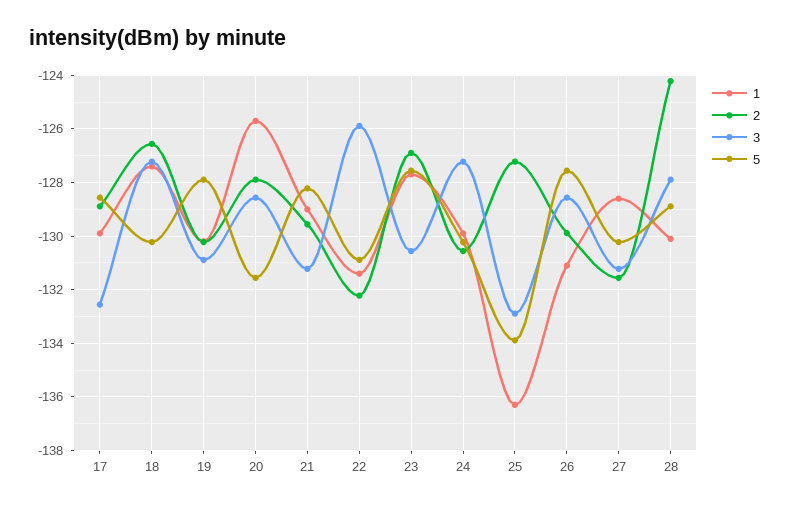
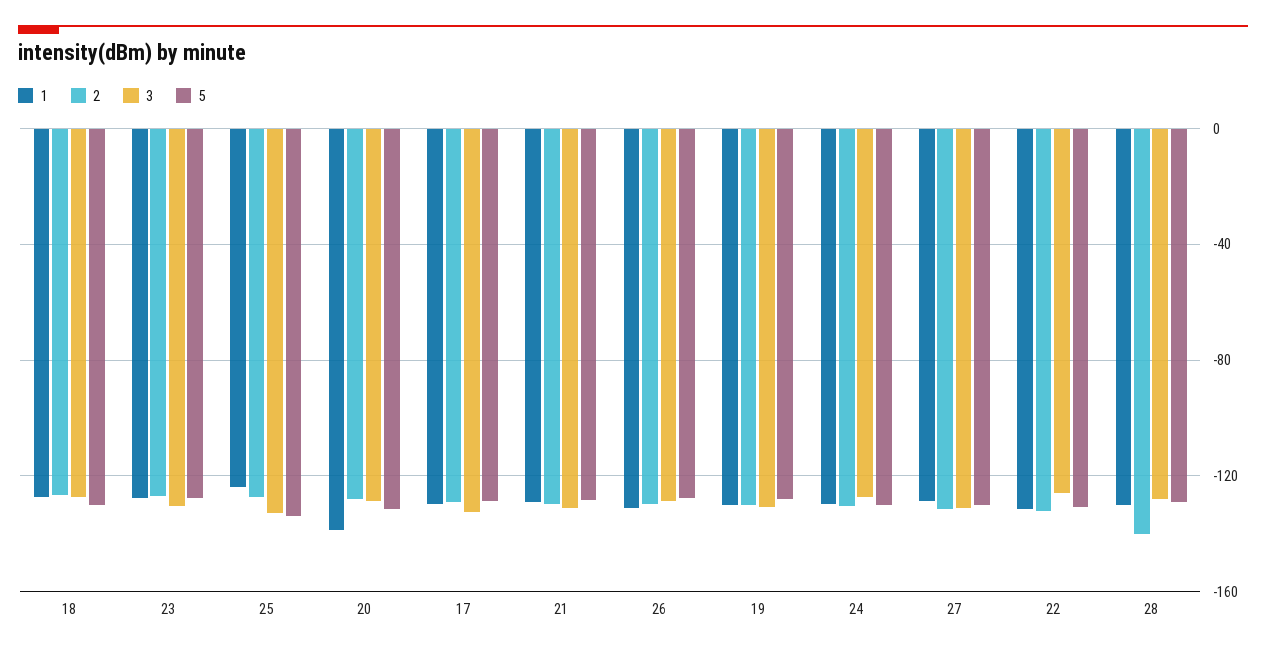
  {
    "1": {
      "17": -130,
      "18": -127.5,
      "19": -130.25,
-     "20": -125.75,
+     "20": -140,
      "21": -129,
      "22": -131.5,
      "23": -127.75,
      "24": -130,
-     "25": -136.25,
+     "25": -125,
      "26": -131,
      "27": -128.5,
      "28": -130
    },
    "2": {
      "17": -129,
      "18": -126.5,
      "19": -130.25,
      "20": -128,
      "21": -129.5,
      "22": -132.25,
      "23": -127,
      "24": -130.5,
      "25": -127.25,
      "26": -130,
      "27": -131.5,
-     "28": -124.25
+     "28": -140
    },
    "3": {
      "17": -132.5,
      "18": -127.25,
      "19": -131,
      "20": -128.5,
      "21": -131.25,
      "22": -126,
      "23": -130.5,
      "24": -127.25,
      "25": -133,
      "26": -128.5,
      "27": -131.25,
      "28": -128
    },
    "5": {
      "17": -128.5,
      "18": -130.25,
      "19": -128,
      "20": -131.5,
      "21": -128.25,
      "22": -131,
      "23": -127.5,
      "24": -130.25,
      "25": -134,
      "26": -127.5,
      "27": -130.25,
      "28": -129
    }
  }

